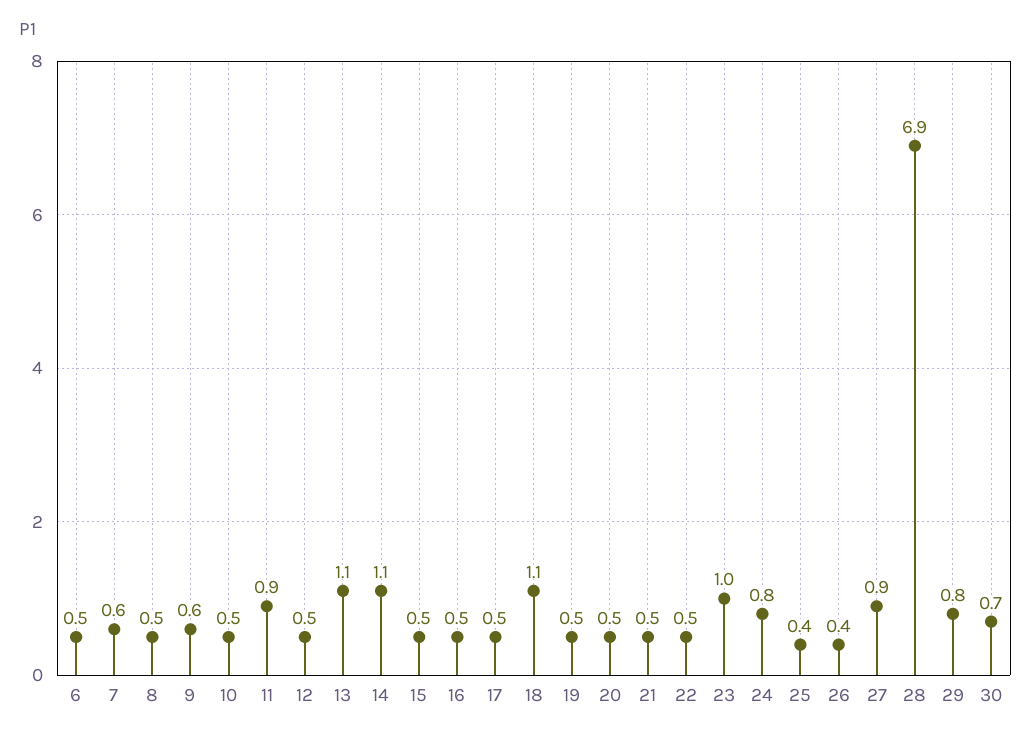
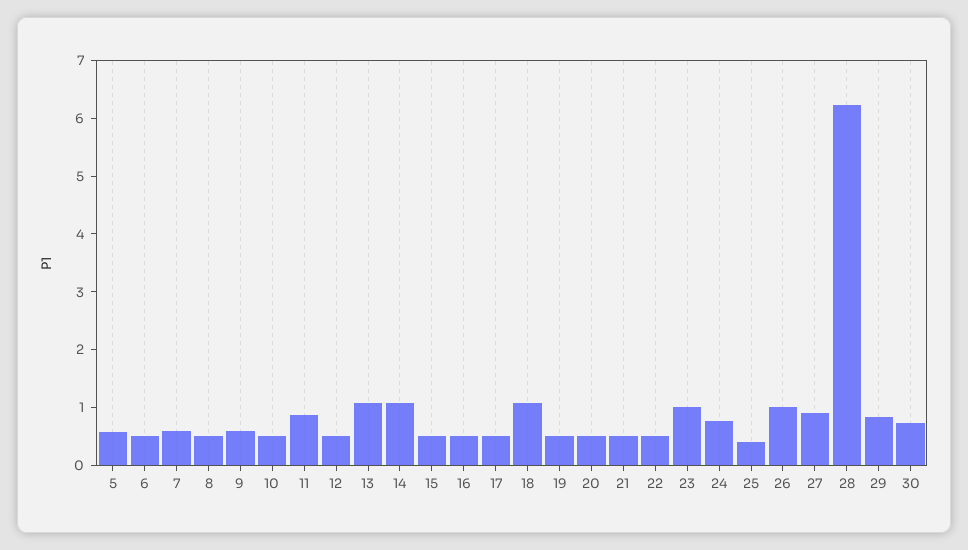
  {
    "6": 0.5,
    "7": 0.6,
    "8": 0.5,
    "9": 0.6,
    "10": 0.5,
    "11": 0.9,
    "12": 0.5,
    "13": 1.1,
    "14": 1.1,
    "15": 0.5,
    "16": 0.5,
    "17": 0.5,
    "18": 1.1,
    "19": 0.5,
    "20": 0.5,
    "21": 0.5,
    "22": 0.5,
    "23": 1,
    "24": 0.8,
    "25": 0.4,
-   "26": 0.4,
+   "26": 1,
    "27": 0.9,
-   "28": 6.9,
+   "28": 6.2,
    "29": 0.8,
-   "30": 0.7
+   "30": 0.7,
+   "5": 0.6
  }

